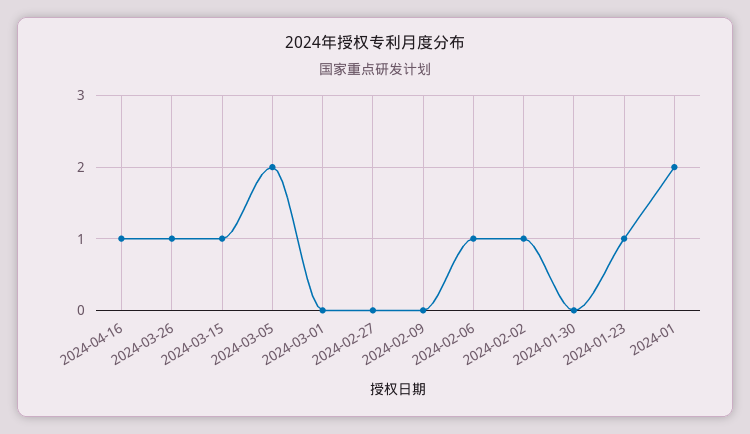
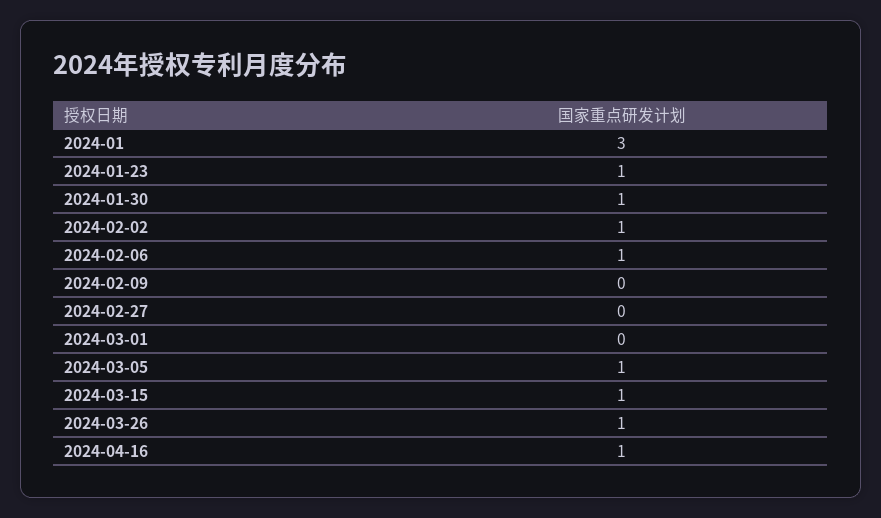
  {
    "2024-04-16": 1,
    "2024-03-26": 1,
    "2024-03-15": 1,
-   "2024-03-05": 2,
+   "2024-03-05": 1,
    "2024-03-01": 0,
    "2024-02-27": 0,
    "2024-02-09": 0,
    "2024-02-06": 1,
    "2024-02-02": 1,
-   "2024-01-30": 0,
+   "2024-01-30": 1,
    "2024-01-23": 1,
-   "2024-01": 2
+   "2024-01": 3
  }

